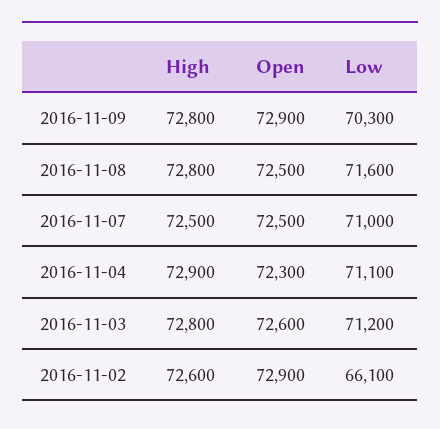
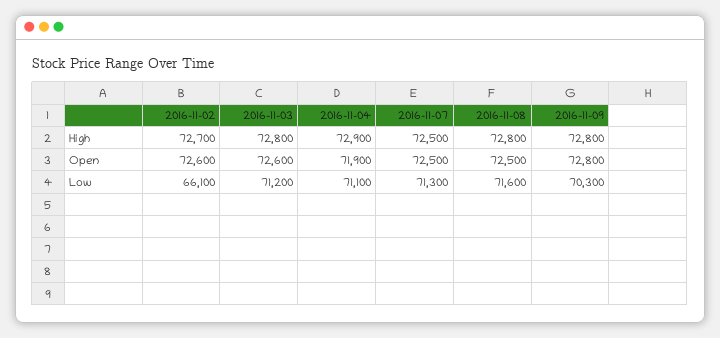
  {
    "High": {
      "2016-11-09": 72800,
      "2016-11-08": 72800,
      "2016-11-07": 72500,
      "2016-11-04": 72900,
      "2016-11-03": 72800,
-     "2016-11-02": 72600
+     "2016-11-02": 72700
    },
    "Open": {
-     "2016-11-09": 72900,
+     "2016-11-09": 72800,
      "2016-11-08": 72500,
      "2016-11-07": 72500,
-     "2016-11-04": 72300,
+     "2016-11-04": 71900,
      "2016-11-03": 72600,
-     "2016-11-02": 72900
+     "2016-11-02": 72600
    },
    "Low": {
      "2016-11-09": 70300,
      "2016-11-08": 71600,
-     "2016-11-07": 71000,
+     "2016-11-07": 71300,
      "2016-11-04": 71100,
      "2016-11-03": 71200,
      "2016-11-02": 66100
    }
  }

